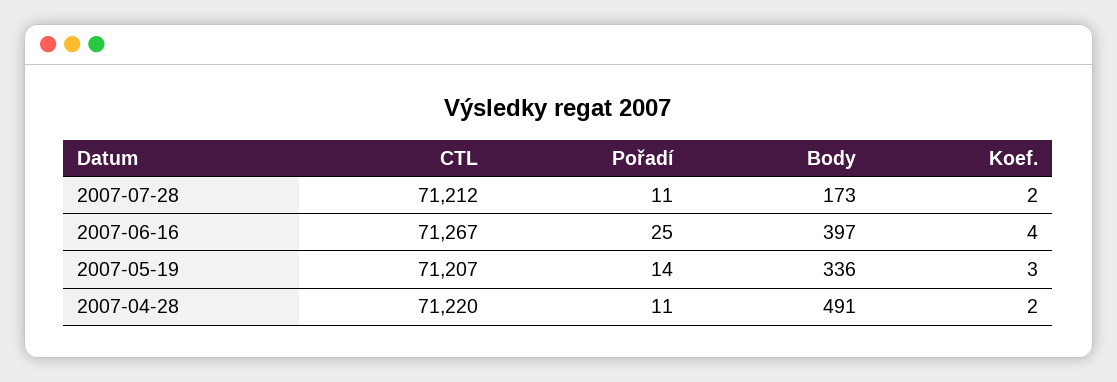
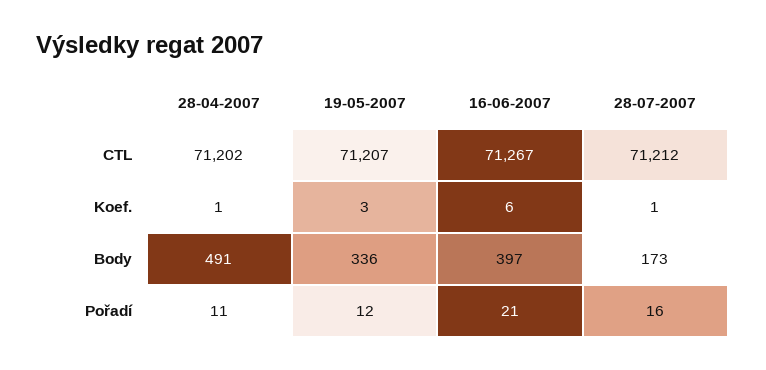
  {
    "CTL": {
      "2007-07-28": 71212,
      "2007-06-16": 71267,
      "2007-05-19": 71207,
-     "2007-04-28": 71220
+     "2007-04-28": 71202
    },
    "Pořadí": {
-     "2007-07-28": 11,
+     "2007-07-28": 16,
-     "2007-06-16": 25,
+     "2007-06-16": 21,
-     "2007-05-19": 14,
+     "2007-05-19": 12,
      "2007-04-28": 11
    },
    "Body": {
      "2007-07-28": 173,
      "2007-06-16": 397,
      "2007-05-19": 336,
      "2007-04-28": 491
    },
    "Koef.": {
-     "2007-07-28": 2,
+     "2007-07-28": 1,
-     "2007-06-16": 4,
+     "2007-06-16": 6,
      "2007-05-19": 3,
-     "2007-04-28": 2
+     "2007-04-28": 1
    }
  }

